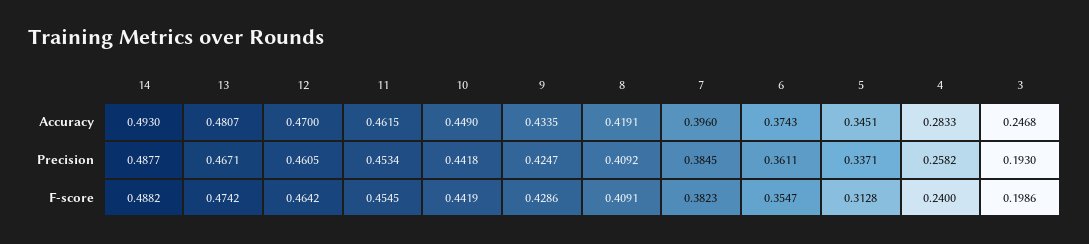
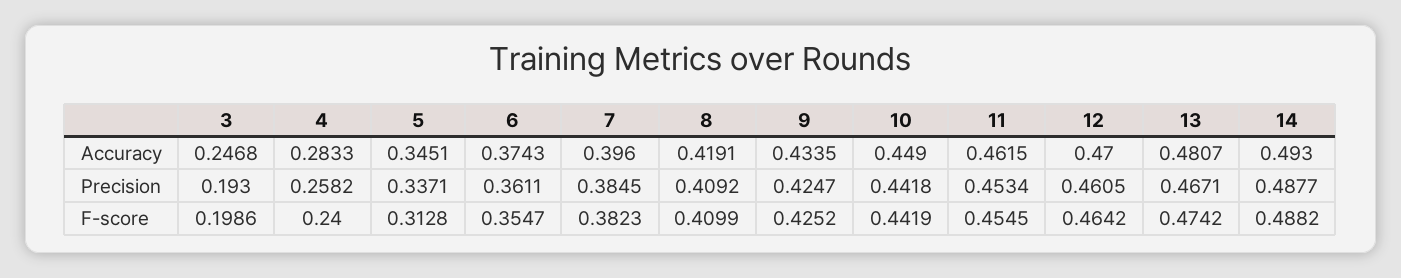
  {
    "14": {
      "Accuracy": 0.493,
      "Precision": 0.4877,
      "F-score": 0.4882
    },
    "13": {
      "Accuracy": 0.4807,
      "Precision": 0.4671,
      "F-score": 0.4742
    },
    "12": {
      "Accuracy": 0.47,
      "Precision": 0.4605,
      "F-score": 0.4642
    },
    "11": {
      "Accuracy": 0.4615,
      "Precision": 0.4534,
      "F-score": 0.4545
    },
    "10": {
      "Accuracy": 0.449,
      "Precision": 0.4418,
      "F-score": 0.4419
    },
    "9": {
      "Accuracy": 0.4335,
      "Precision": 0.4247,
-     "F-score": 0.4286
+     "F-score": 0.4252
    },
    "8": {
      "Accuracy": 0.4191,
      "Precision": 0.4092,
-     "F-score": 0.4091
+     "F-score": 0.4099
    },
    "7": {
      "Accuracy": 0.396,
      "Precision": 0.3845,
      "F-score": 0.3823
    },
    "6": {
      "Accuracy": 0.3743,
      "Precision": 0.3611,
      "F-score": 0.3547
    },
    "5": {
      "Accuracy": 0.3451,
      "Precision": 0.3371,
      "F-score": 0.3128
    },
    "4": {
      "Accuracy": 0.2833,
      "Precision": 0.2582,
      "F-score": 0.24
    },
    "3": {
      "Accuracy": 0.2468,
      "Precision": 0.193,
      "F-score": 0.1986
    }
  }

